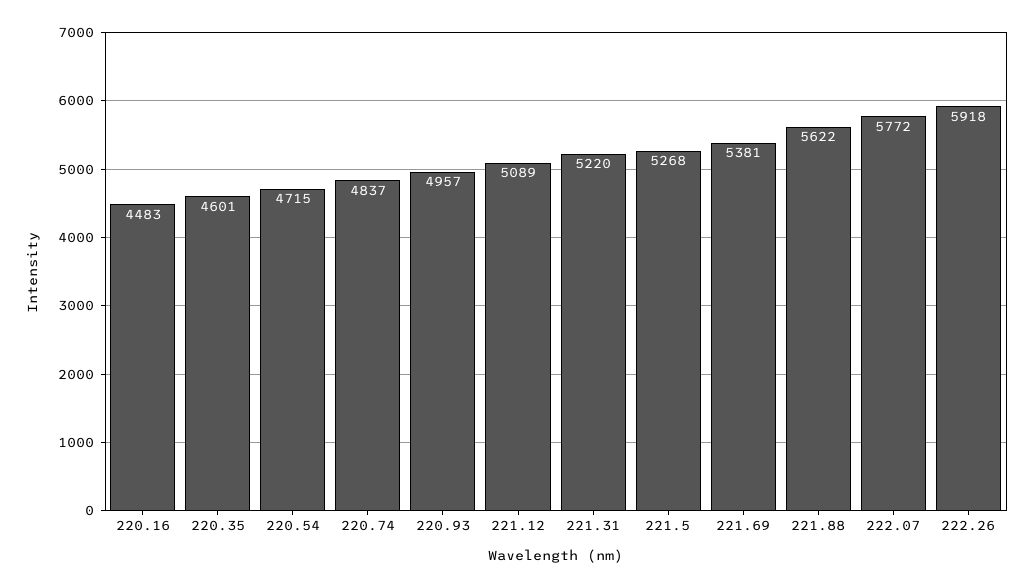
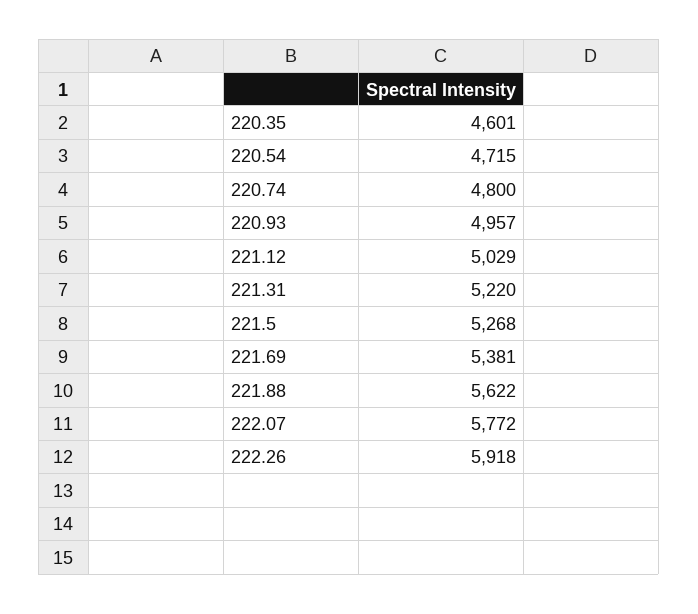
  {
-   "220.16": 4483,
    "220.35": 4601,
    "220.54": 4715,
-   "220.74": 4837,
+   "220.74": 4800,
    "220.93": 4957,
-   "221.12": 5089,
+   "221.12": 5029,
    "221.31": 5220,
    "221.5": 5268,
    "221.69": 5381,
    "221.88": 5622,
    "222.07": 5772,
    "222.26": 5918
  }

